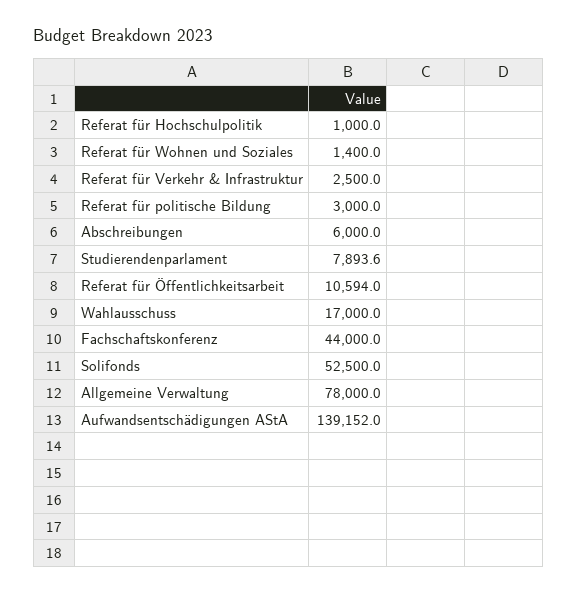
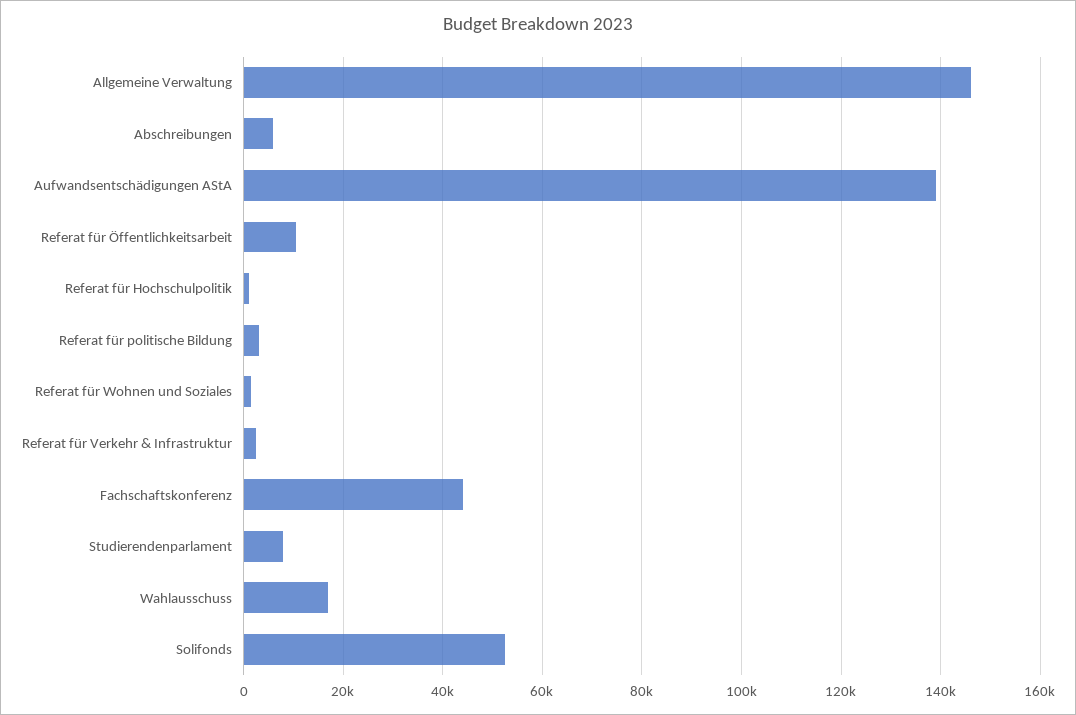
  {
    "Referat für Hochschulpolitik": 1000,
    "Referat für Wohnen und Soziales": 1400,
    "Referat für Verkehr & Infrastruktur": 2500,
    "Referat für politische Bildung": 3000,
    "Abschreibungen": 6000,
    "Studierendenparlament": 7893.6,
    "Referat für Öffentlichkeitsarbeit": 10594,
    "Wahlausschuss": 17000,
    "Fachschaftskonferenz": 44000,
    "Solifonds": 52500,
-   "Allgemeine Verwaltung": 78000,
+   "Allgemeine Verwaltung": 146000,
    "Aufwandsentschädigungen AStA": 139152
  }

